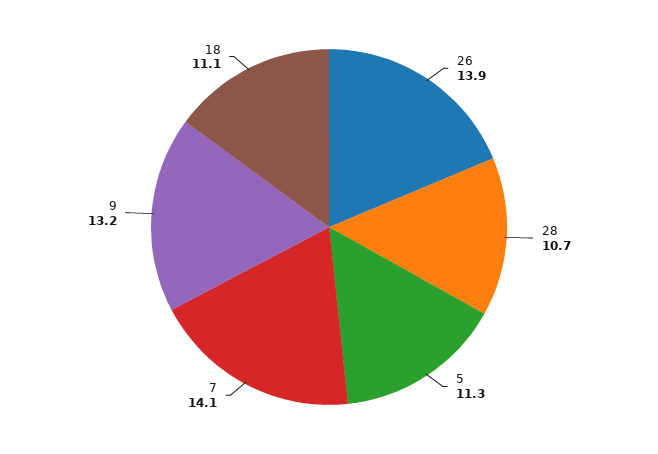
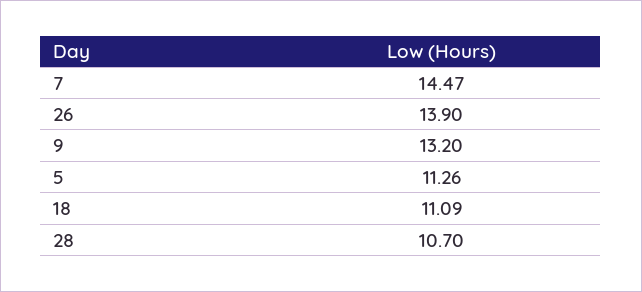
  {
    "26": 13.9,
    "28": 10.7,
    "5": 11.26,
-   "7": 14.1,
+   "7": 14.47,
    "9": 13.2,
    "18": 11.09
  }

